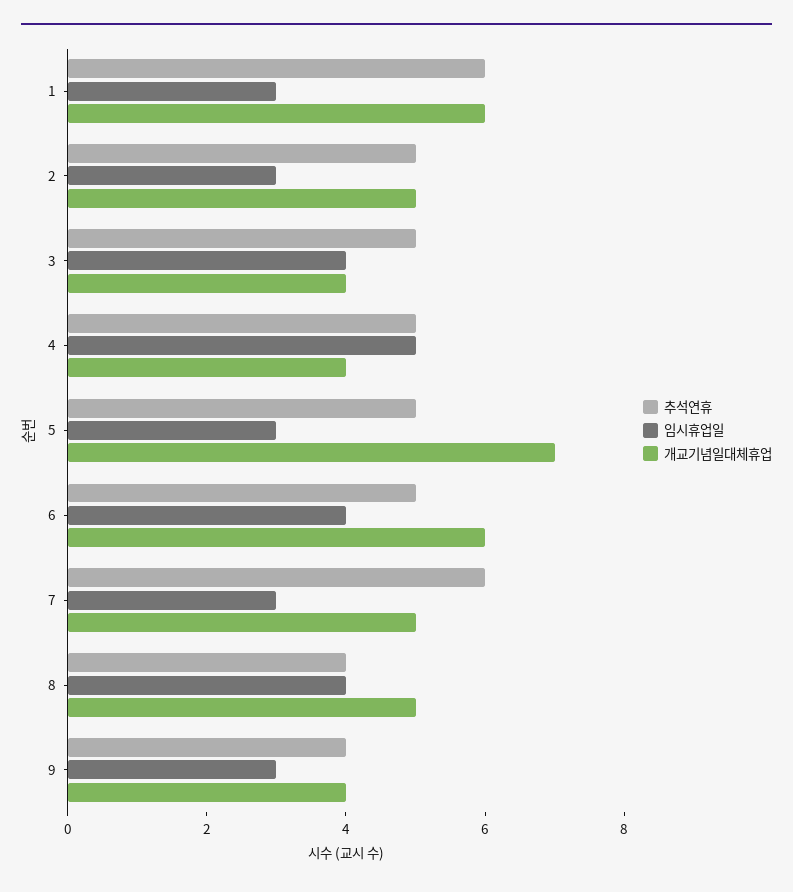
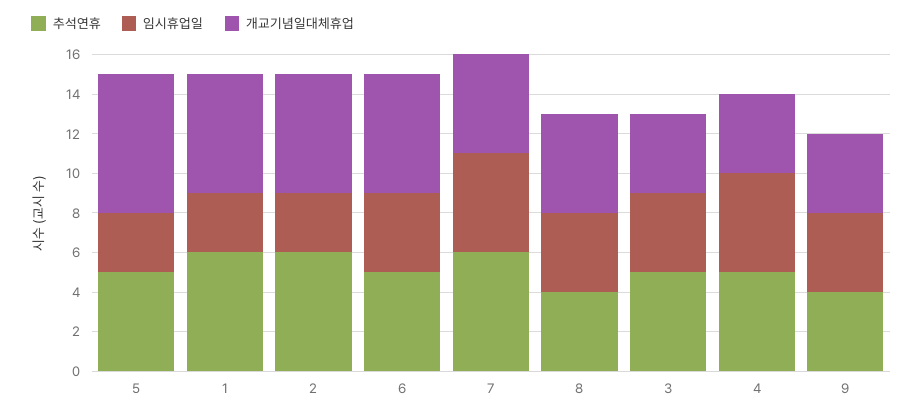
  {
    "추석연휴": {
      "1": 6,
-     "2": 5,
+     "2": 6,
      "3": 5,
      "4": 5,
      "5": 5,
      "6": 5,
      "7": 6,
      "8": 4,
      "9": 4
    },
    "임시휴업일": {
      "1": 3,
      "2": 3,
      "3": 4,
      "4": 5,
      "5": 3,
      "6": 4,
-     "7": 3,
+     "7": 5,
      "8": 4,
-     "9": 3
+     "9": 4
    },
    "개교기념일대체휴업": {
      "1": 6,
-     "2": 5,
+     "2": 6,
      "3": 4,
      "4": 4,
      "5": 7,
      "6": 6,
      "7": 5,
      "8": 5,
      "9": 4
    }
  }

